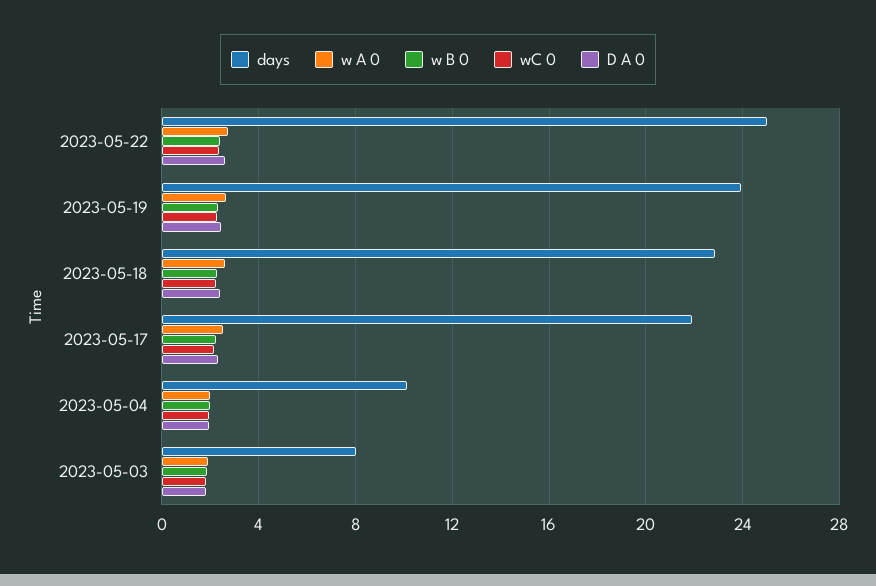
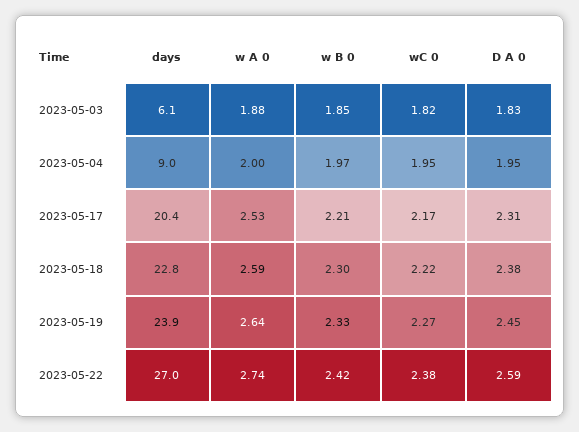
  {
    "days": {
-     "2023-05-22": 25,
+     "2023-05-22": 27,
      "2023-05-19": 23.9,
      "2023-05-18": 22.8,
-     "2023-05-17": 22,
+     "2023-05-17": 20.4,
-     "2023-05-04": 10,
+     "2023-05-04": 9,
-     "2023-05-03": 8
+     "2023-05-03": 6.1
    },
    "w A 0": {
      "2023-05-22": 2.74,
      "2023-05-19": 2.64,
      "2023-05-18": 2.59,
      "2023-05-17": 2.53,
      "2023-05-04": 2,
      "2023-05-03": 1.88
    },
    "w B 0": {
      "2023-05-22": 2.42,
      "2023-05-19": 2.33,
      "2023-05-18": 2.3,
      "2023-05-17": 2.21,
      "2023-05-04": 1.97,
      "2023-05-03": 1.85
    },
    "wC 0": {
      "2023-05-22": 2.38,
      "2023-05-19": 2.27,
      "2023-05-18": 2.22,
      "2023-05-17": 2.17,
      "2023-05-04": 1.95,
      "2023-05-03": 1.82
    },
    "D A 0": {
      "2023-05-22": 2.59,
      "2023-05-19": 2.45,
      "2023-05-18": 2.38,
      "2023-05-17": 2.31,
      "2023-05-04": 1.95,
      "2023-05-03": 1.83
    }
  }

